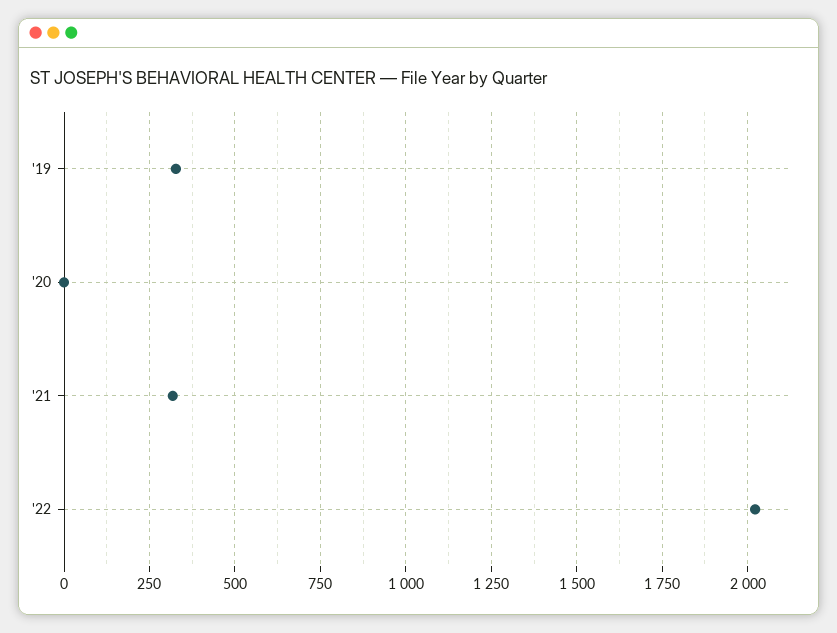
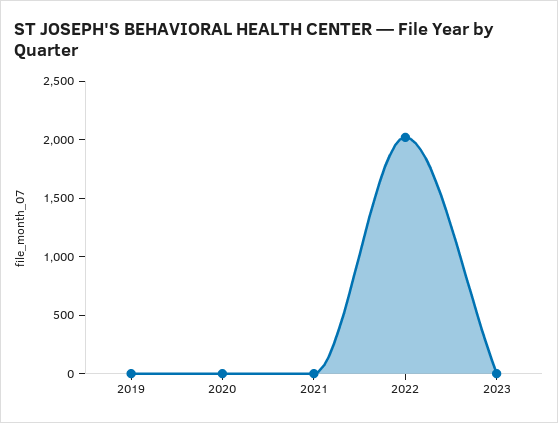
  {
-   "'19": 325,
+   "'19": 0,
    "'20": 0,
-   "'21": 325,
+   "'21": 0,
-   "'22": 2025
+   "'22": 2025,
+   "2023": 0
  }

